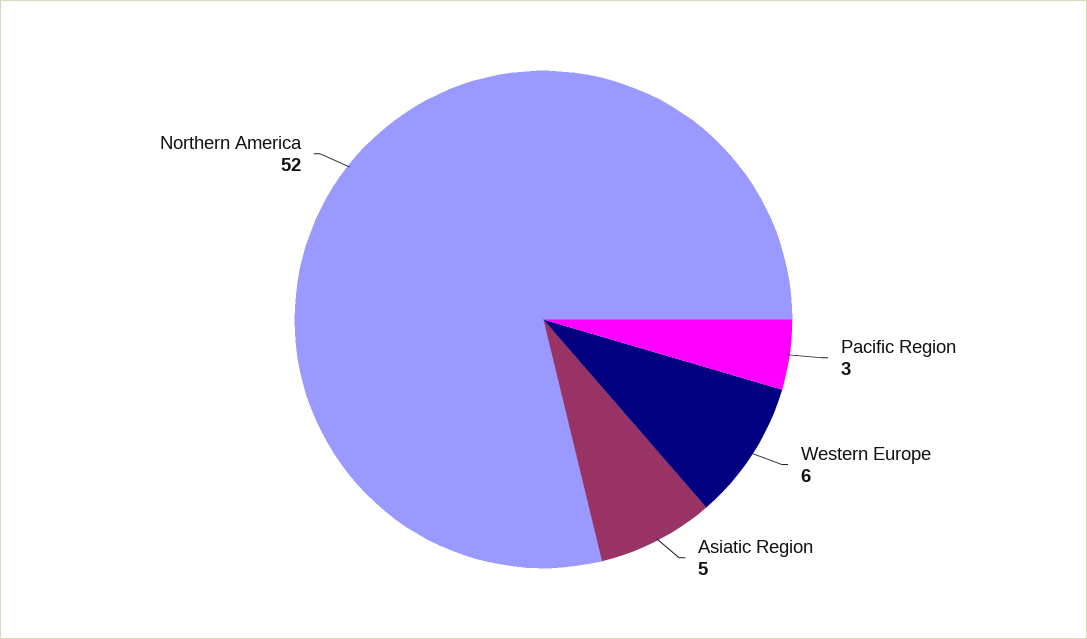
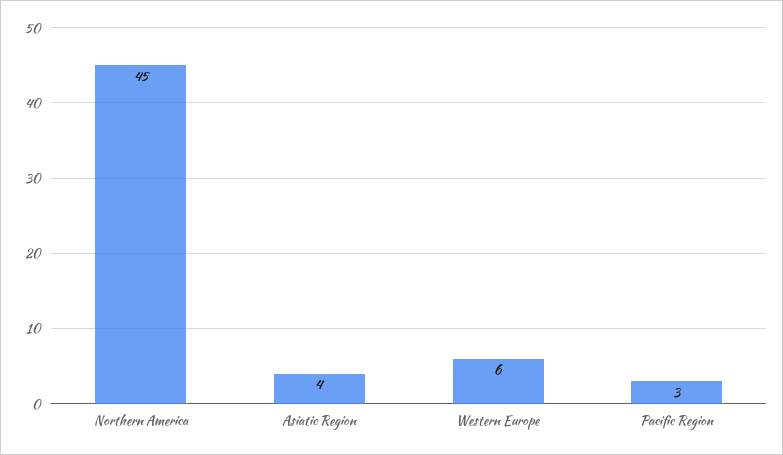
  {
    "Pacific Region": 3,
    "Western Europe": 6,
-   "Asiatic Region": 5,
+   "Asiatic Region": 4,
-   "Northern America": 52
+   "Northern America": 45
  }

